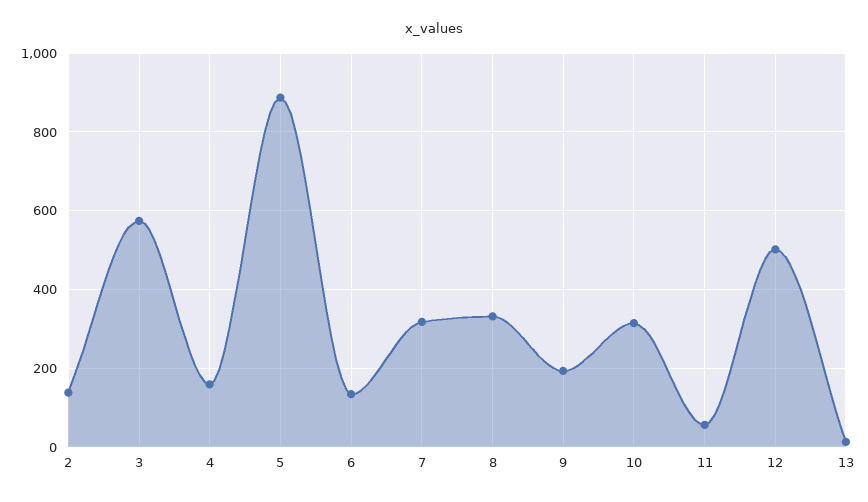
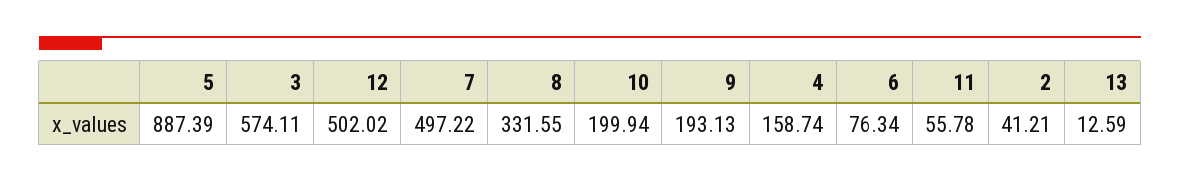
  {
-   "2": 140,
+   "2": 41.21,
    "3": 574.11,
    "4": 158.74,
    "5": 887.39,
-   "6": 140,
+   "6": 76.34,
-   "7": 320,
+   "7": 497.22,
    "8": 331.55,
    "9": 193.13,
-   "10": 320,
+   "10": 199.94,
    "11": 55.78,
    "12": 502.02,
    "13": 12.59
  }

